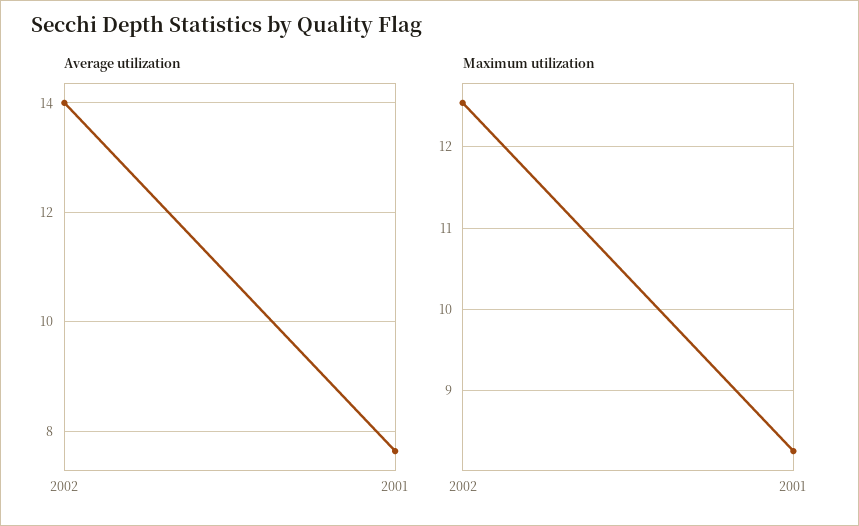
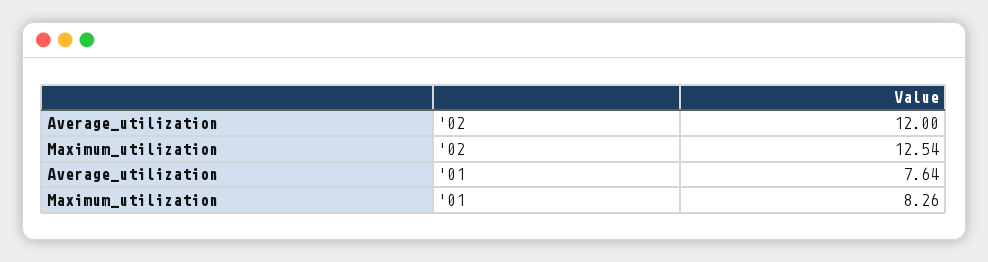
  {
    "Average utilization": {
-     "2002": 14,
+     "2002": 12,
      "2001": 7.64
    },
    "Maximum utilization": {
      "2002": 12.54,
      "2001": 8.26
    }
  }

